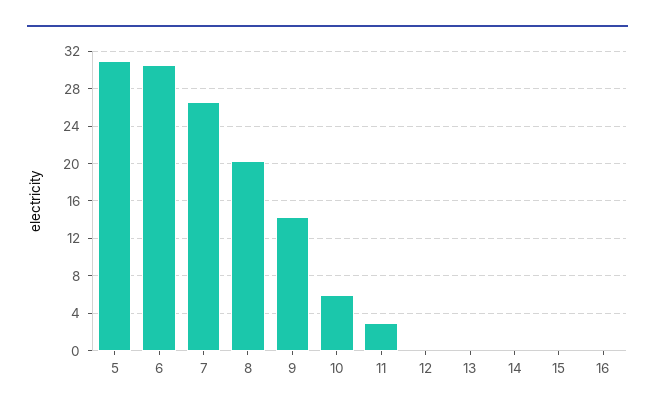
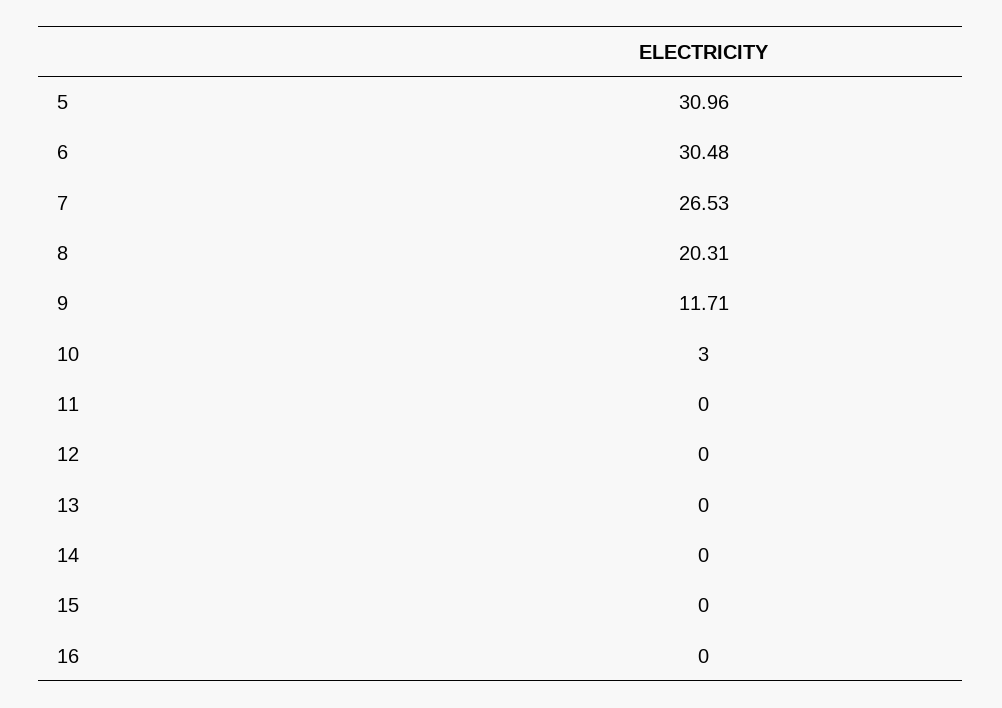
  {
    "5": 30.96,
    "6": 30.48,
    "7": 26.53,
    "8": 20.31,
-   "9": 14,
+   "9": 11.71,
-   "10": 6,
+   "10": 3,
-   "11": 3,
+   "11": 0,
    "12": 0,
    "13": 0,
    "14": 0,
    "15": 0,
    "16": 0
  }

